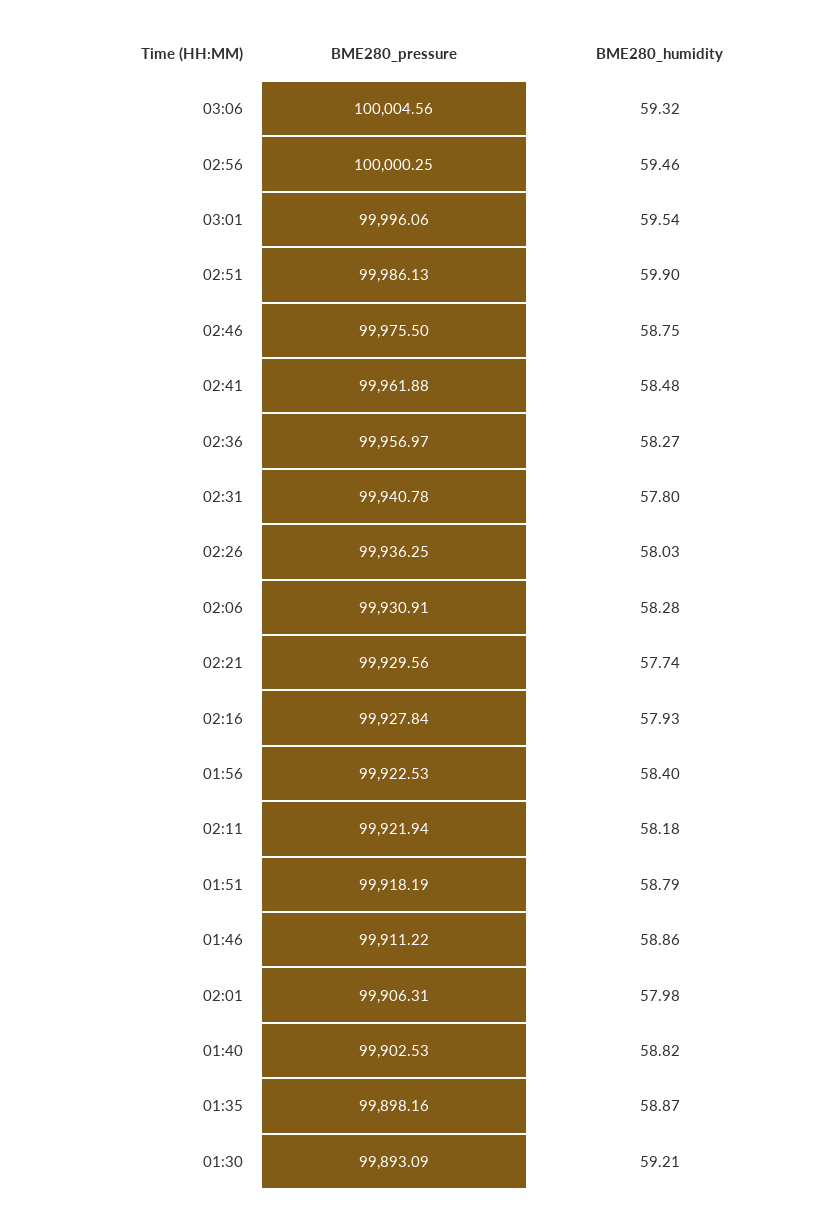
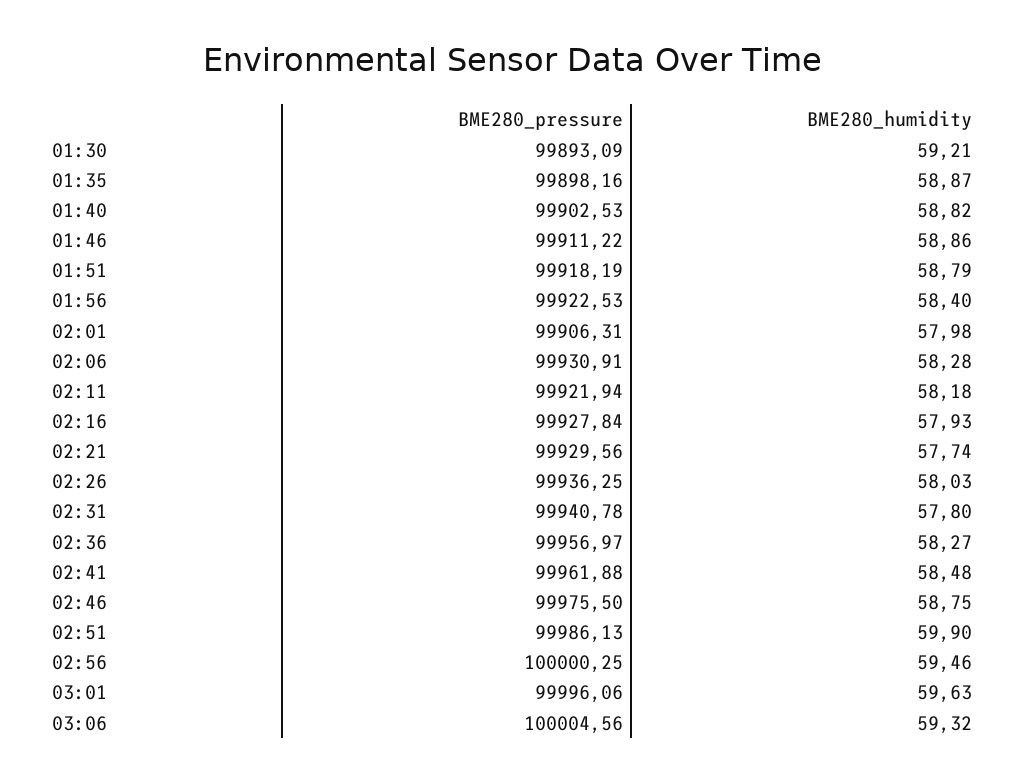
  {
    "BME280_pressure": {
      "03:06": 100004.56,
      "02:56": 100000.25,
      "03:01": 99996.06,
      "02:51": 99986.13,
      "02:46": 99975.5,
      "02:41": 99961.88,
      "02:36": 99956.97,
      "02:31": 99940.78,
      "02:26": 99936.25,
      "02:06": 99930.91,
      "02:21": 99929.56,
      "02:16": 99927.84,
      "01:56": 99922.53,
      "02:11": 99921.94,
      "01:51": 99918.19,
      "01:46": 99911.22,
      "02:01": 99906.31,
      "01:40": 99902.53,
      "01:35": 99898.16,
      "01:30": 99893.09
    },
    "BME280_humidity": {
      "03:06": 59.32,
      "02:56": 59.46,
-     "03:01": 59.54,
+     "03:01": 59.63,
      "02:51": 59.9,
      "02:46": 58.75,
      "02:41": 58.48,
      "02:36": 58.27,
      "02:31": 57.8,
      "02:26": 58.03,
      "02:06": 58.28,
      "02:21": 57.74,
      "02:16": 57.93,
      "01:56": 58.4,
      "02:11": 58.18,
      "01:51": 58.79,
      "01:46": 58.86,
      "02:01": 57.98,
      "01:40": 58.82,
      "01:35": 58.87,
      "01:30": 59.21
    }
  }

